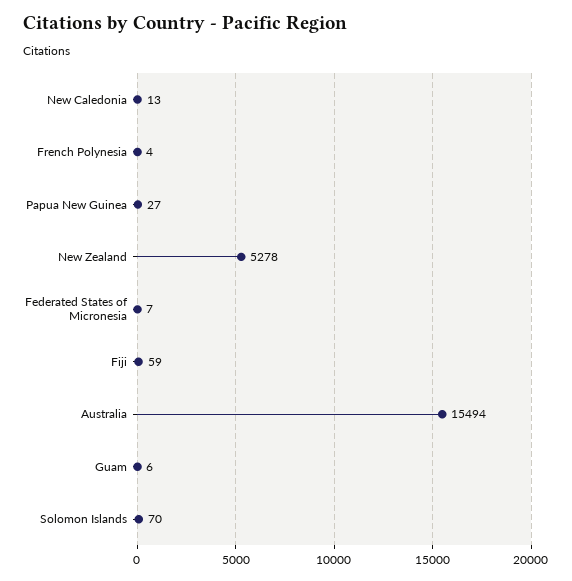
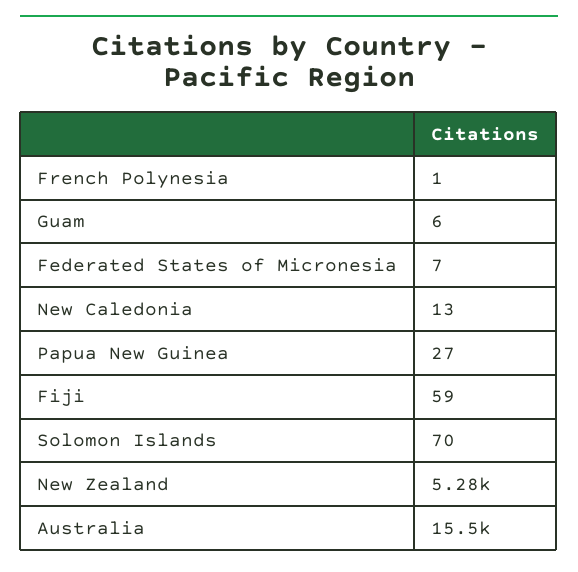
  {
    "New Caledonia": 13,
-   "French Polynesia": 4,
+   "French Polynesia": 1,
    "Papua New Guinea": 27,
    "New Zealand": 5278,
    "Federated States of Micronesia": 7,
    "Fiji": 59,
    "Australia": 15494,
    "Guam": 6,
    "Solomon Islands": 70
  }

